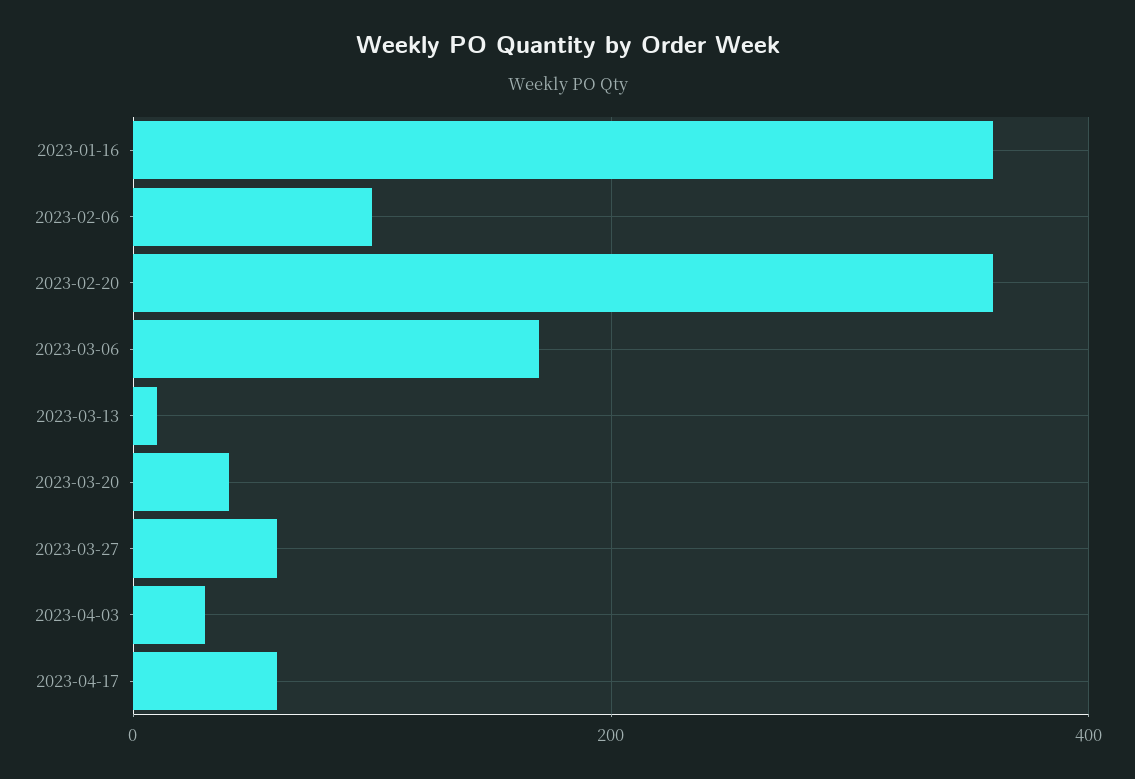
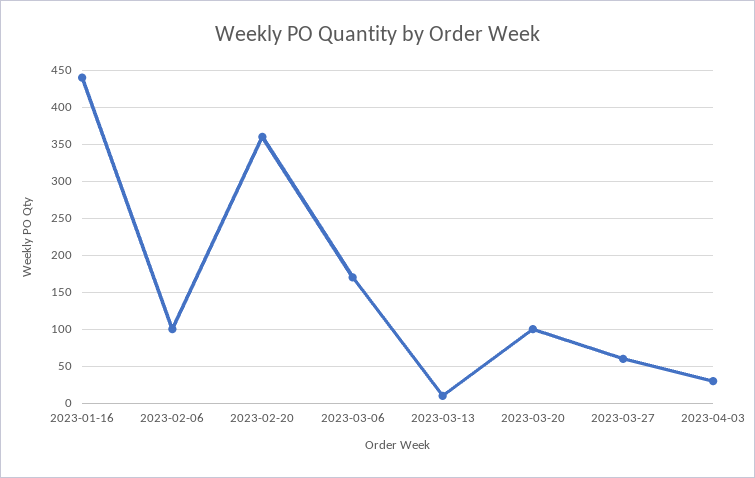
  {
-   "2023-01-16": 360,
+   "2023-01-16": 440,
    "2023-02-06": 100,
    "2023-02-20": 360,
    "2023-03-06": 170,
    "2023-03-13": 10,
-   "2023-03-20": 40,
+   "2023-03-20": 100,
    "2023-03-27": 60,
-   "2023-04-03": 30,
+   "2023-04-03": 30
-   "2023-04-17": 60
  }

